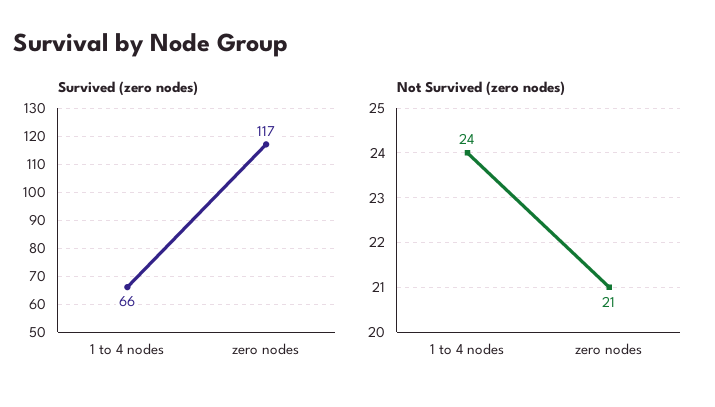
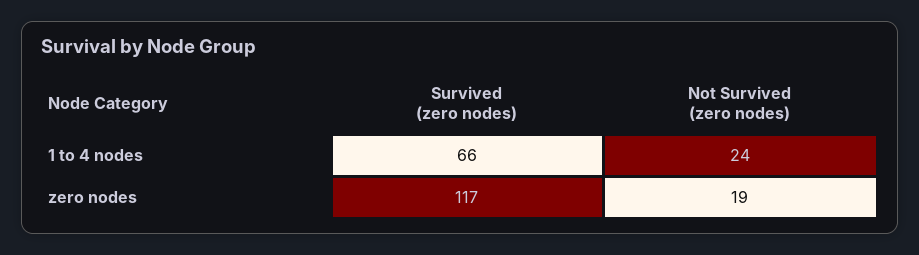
  {
    "Survived (zero nodes)": {
      "1 to 4 nodes": 66,
      "zero nodes": 117
    },
    "Not Survived (zero nodes)": {
      "1 to 4 nodes": 24,
-     "zero nodes": 21
+     "zero nodes": 19
    }
  }

